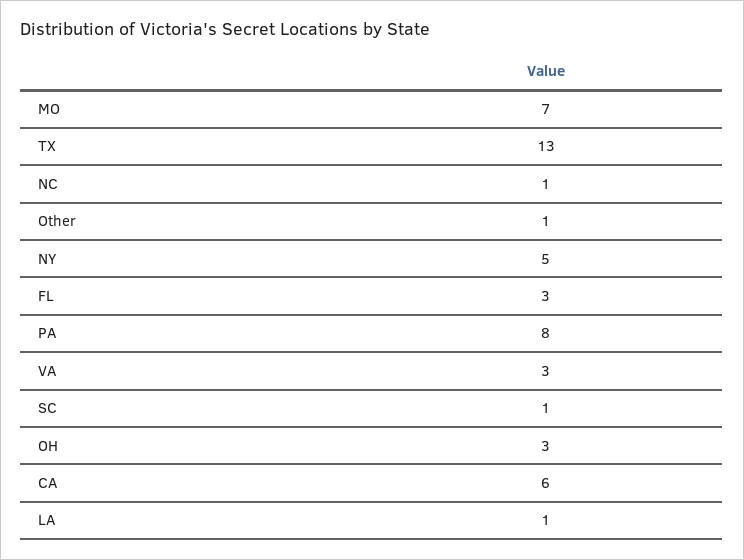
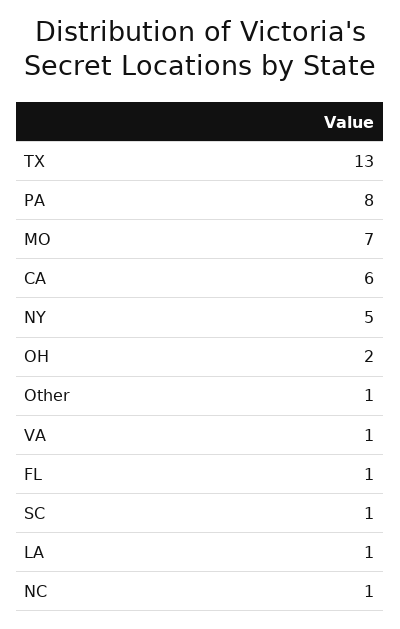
  {
    "MO": 7,
    "TX": 13,
    "NC": 1,
    "Other": 1,
    "NY": 5,
-   "FL": 3,
+   "FL": 1,
    "PA": 8,
-   "VA": 3,
+   "VA": 1,
    "SC": 1,
-   "OH": 3,
+   "OH": 2,
    "CA": 6,
    "LA": 1
  }

